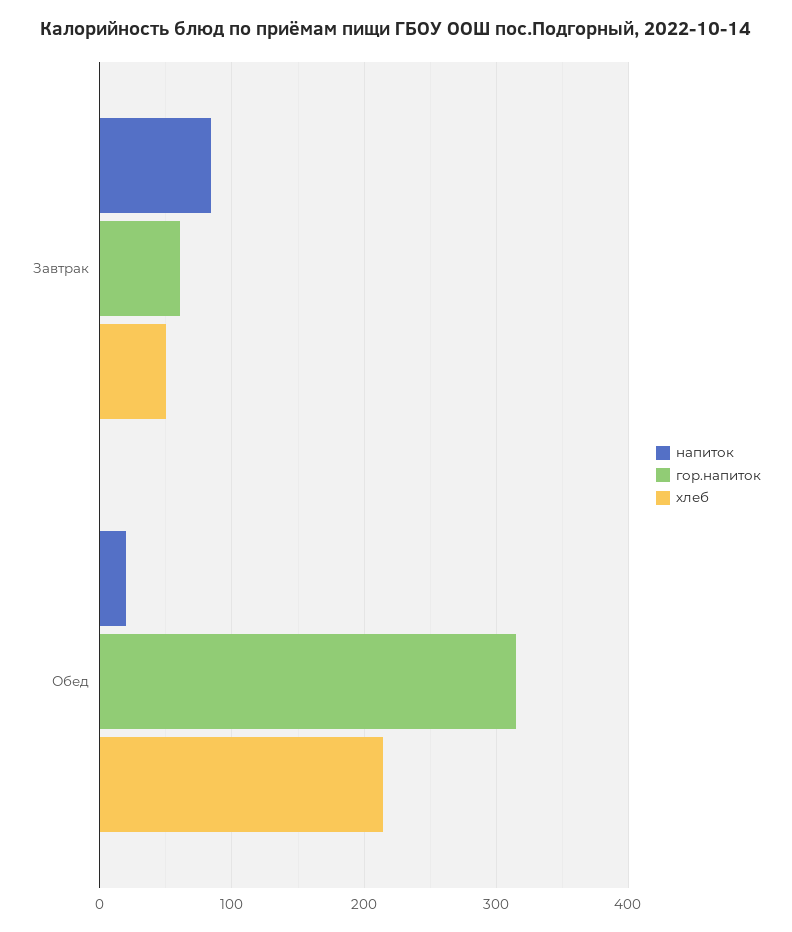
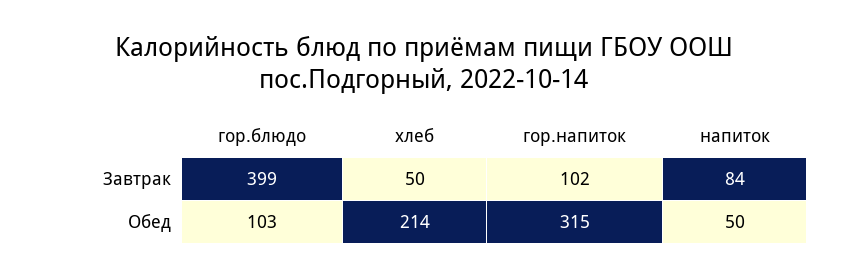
  {
    "напиток": {
      "Завтрак": 84,
-     "Обед": 20
+     "Обед": 50
    },
    "гор.напиток": {
-     "Завтрак": 60,
+     "Завтрак": 102,
      "Обед": 315
    },
    "хлеб": {
      "Завтрак": 50,
      "Обед": 214
-   }
+   },
+   "гор.блюдо": {
+     "Завтрак": 399,
+     "Обед": 103
+   }
  }

